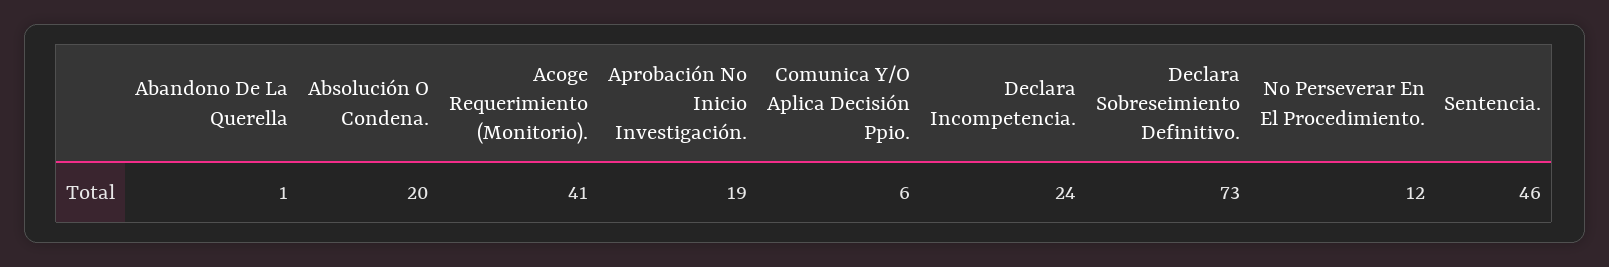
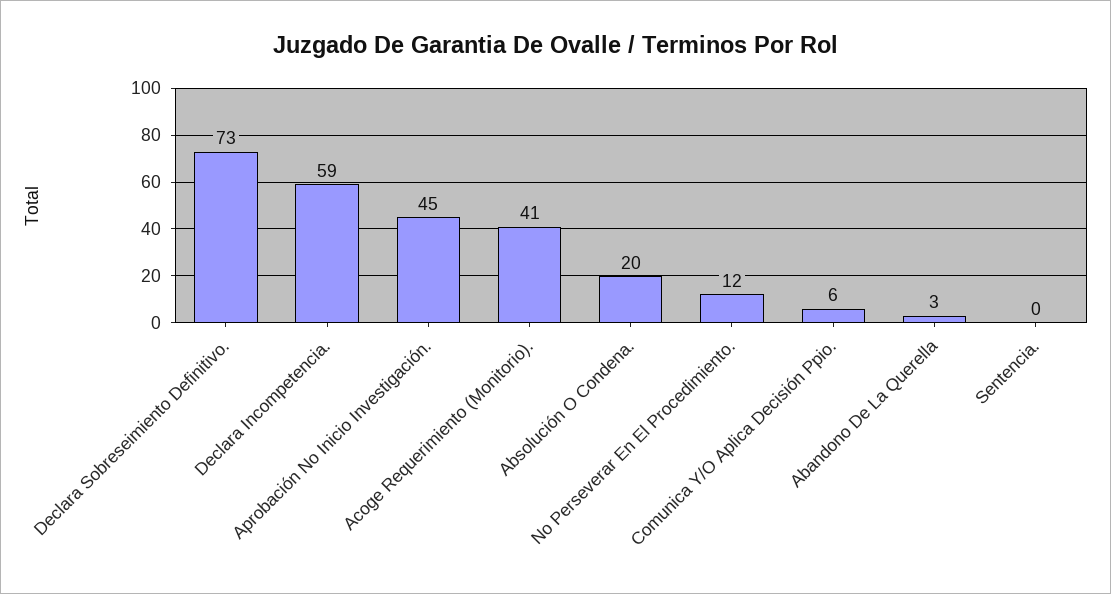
  {
-   "Abandono De La Querella": 1,
+   "Abandono De La Querella": 3,
    "Absolución O Condena.": 20,
    "Acoge Requerimiento (Monitorio).": 41,
-   "Aprobación No Inicio Investigación.": 19,
+   "Aprobación No Inicio Investigación.": 45,
    "Comunica Y/O Aplica Decisión Ppio.": 6,
-   "Declara Incompetencia.": 24,
+   "Declara Incompetencia.": 59,
    "Declara Sobreseimiento Definitivo.": 73,
    "No Perseverar En El Procedimiento.": 12,
-   "Sentencia.": 46
+   "Sentencia.": 0
  }

